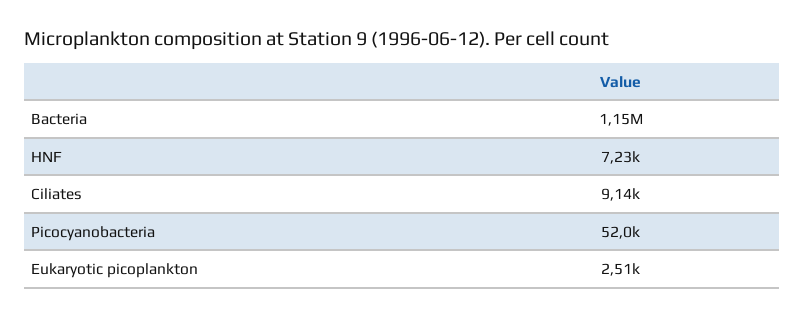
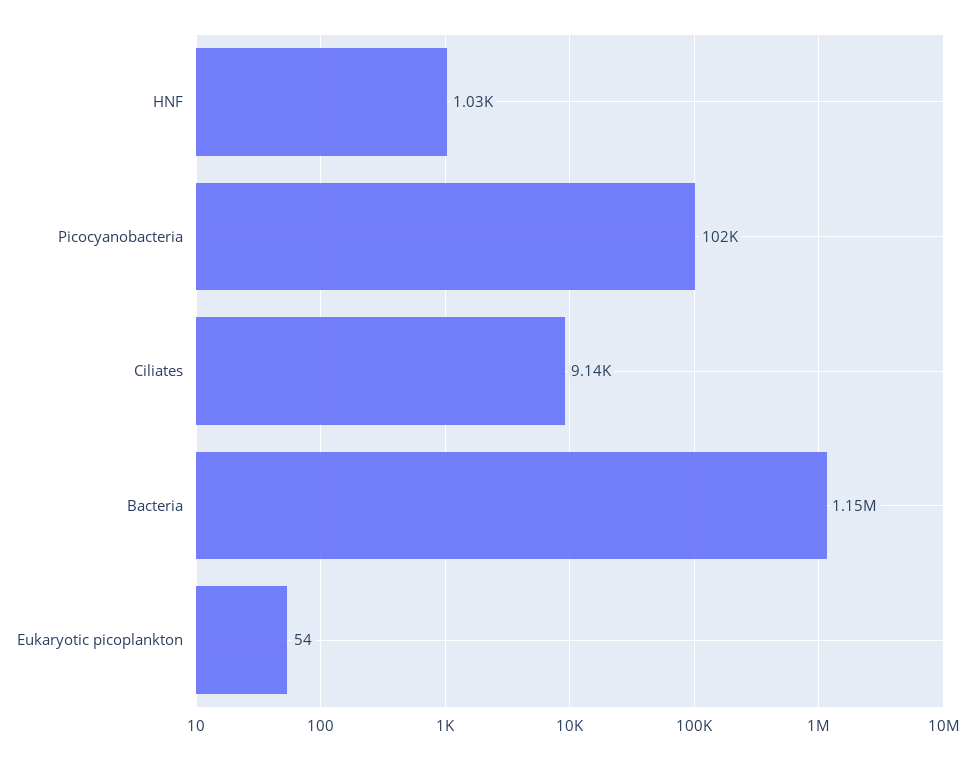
  {
    "Bacteria": 1150000,
-   "HNF": 7230,
+   "HNF": 1030,
    "Ciliates": 9140,
-   "Picocyanobacteria": 52000,
+   "Picocyanobacteria": 102000,
-   "Eukaryotic picoplankton": 2510
+   "Eukaryotic picoplankton": 54
  }

